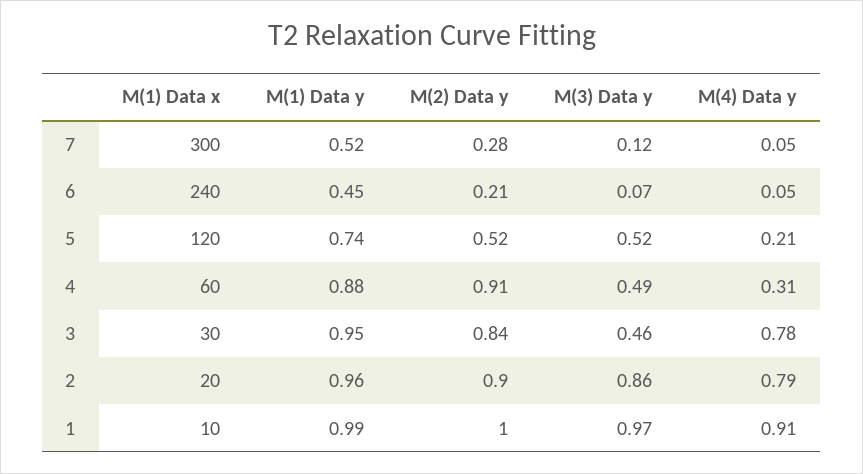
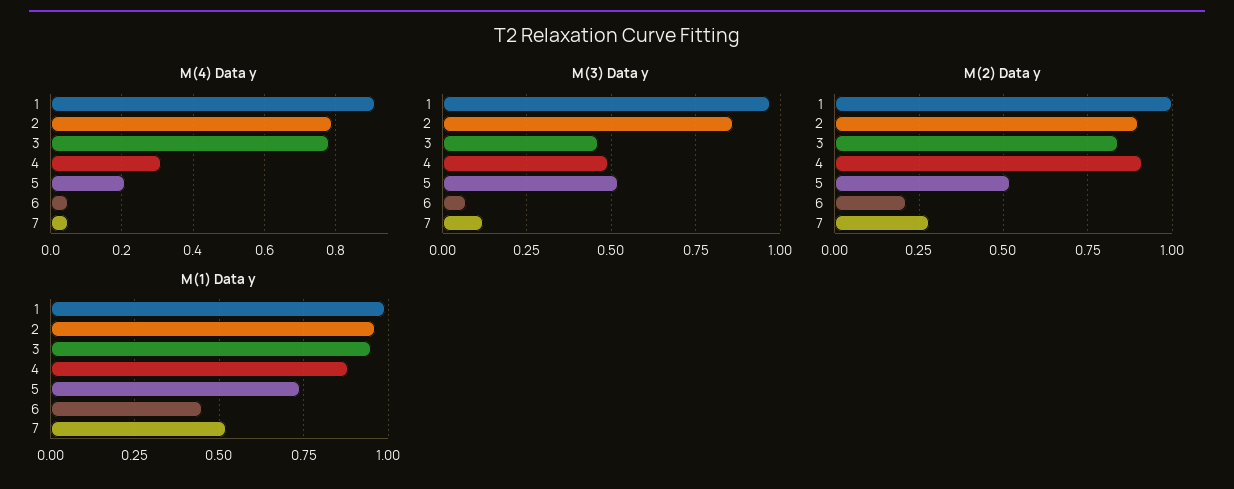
  {
-   "M(1) Data x": {
-     "7": 300,
-     "6": 240,
-     "5": 120,
-     "4": 60,
-     "3": 30,
-     "2": 20,
-     "1": 10
-   },
    "M(1) Data y": {
      "7": 0.52,
      "6": 0.45,
      "5": 0.74,
      "4": 0.88,
      "3": 0.95,
      "2": 0.96,
      "1": 0.99
    },
    "M(2) Data y": {
      "7": 0.28,
      "6": 0.21,
      "5": 0.52,
      "4": 0.91,
      "3": 0.84,
      "2": 0.9,
      "1": 1
    },
    "M(3) Data y": {
      "7": 0.12,
      "6": 0.07,
      "5": 0.52,
      "4": 0.49,
      "3": 0.46,
      "2": 0.86,
      "1": 0.97
    },
    "M(4) Data y": {
      "7": 0.05,
      "6": 0.05,
      "5": 0.21,
      "4": 0.31,
      "3": 0.78,
      "2": 0.79,
      "1": 0.91
    }
  }

